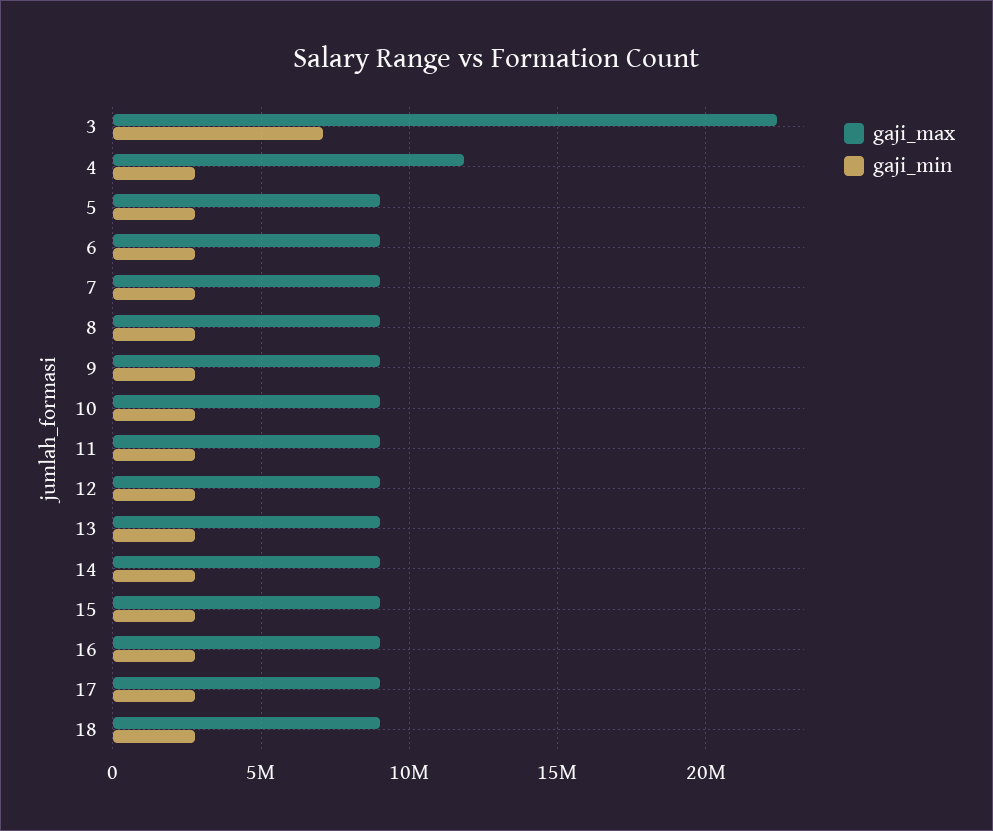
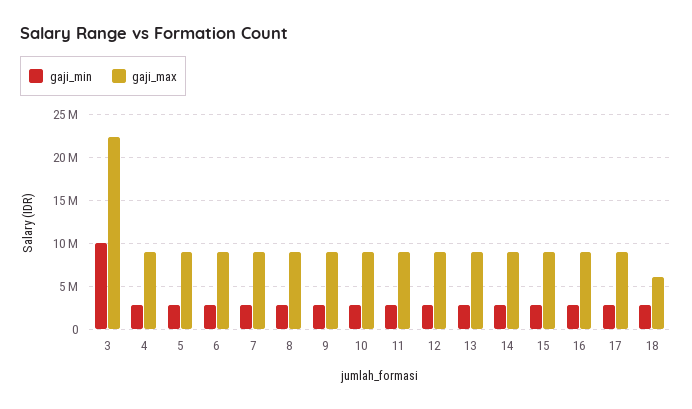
  {
    "gaji_max": {
      "3": 22500000,
-     "4": 12000000,
+     "4": 9000000,
      "5": 9000000,
      "6": 9000000,
      "7": 9000000,
      "8": 9000000,
      "9": 9000000,
      "10": 9000000,
      "11": 9000000,
      "12": 9000000,
      "13": 9000000,
      "14": 9000000,
      "15": 9000000,
      "16": 9000000,
      "17": 9000000,
-     "18": 9000000
+     "18": 6000000
    },
    "gaji_min": {
-     "3": 7000000,
+     "3": 10000000,
      "4": 3000000,
      "5": 3000000,
      "6": 3000000,
      "7": 3000000,
      "8": 3000000,
      "9": 3000000,
      "10": 3000000,
      "11": 3000000,
      "12": 3000000,
      "13": 3000000,
      "14": 3000000,
      "15": 3000000,
      "16": 3000000,
      "17": 3000000,
      "18": 3000000
    }
  }

